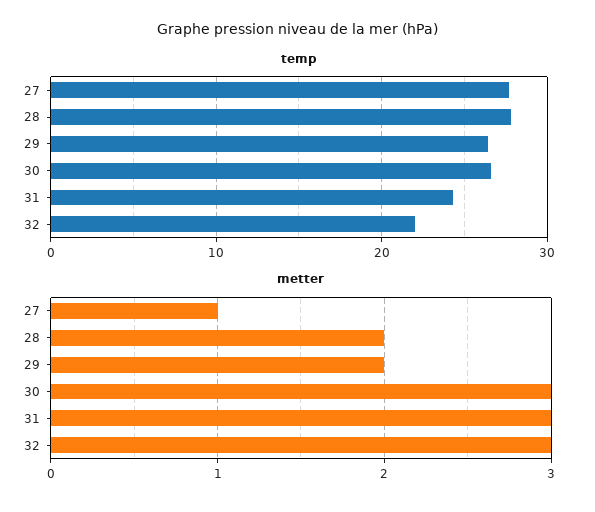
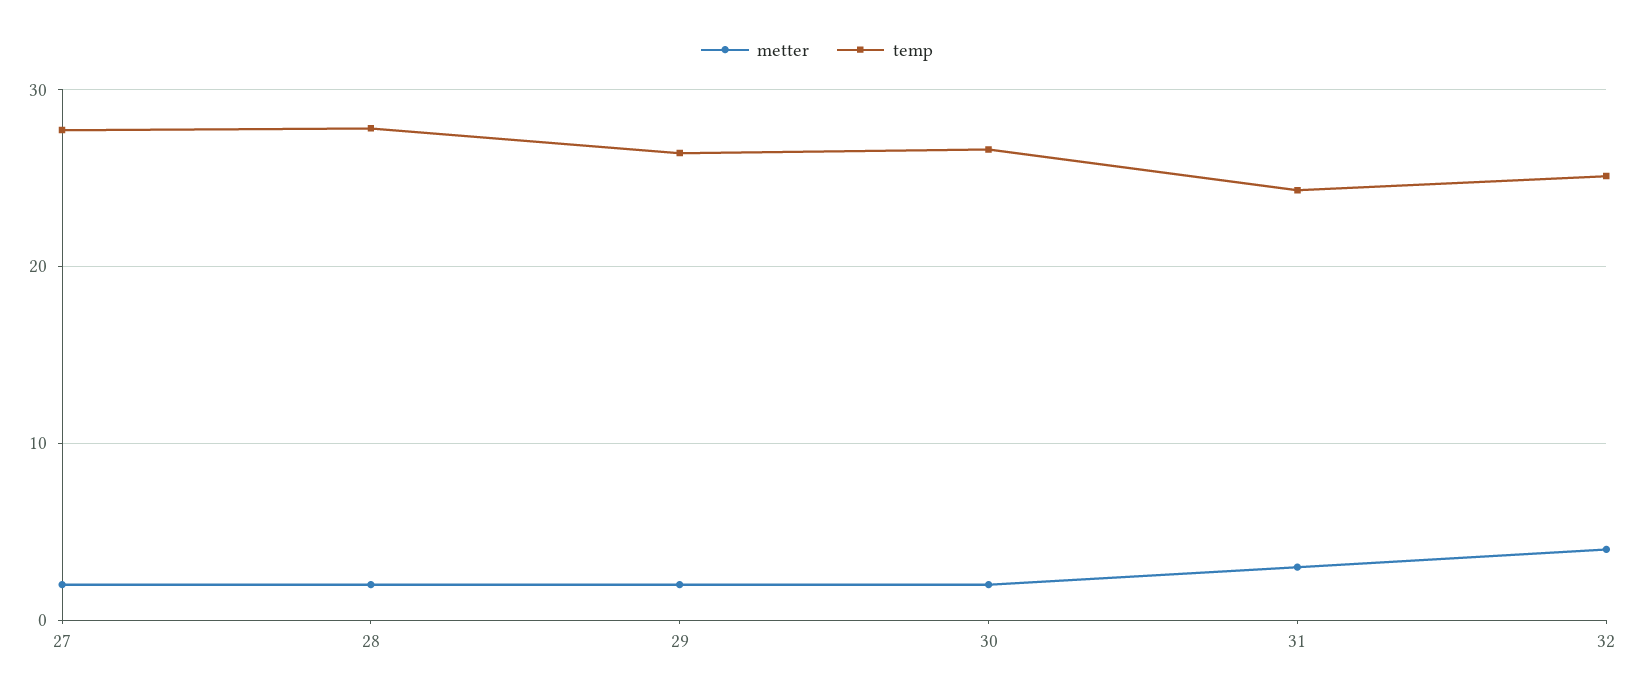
  {
    "temp": {
      "27": 28,
      "28": 28,
      "29": 26,
      "30": 27,
      "31": 24,
-     "32": 22
+     "32": 25
    },
    "metter": {
-     "27": 1,
+     "27": 2,
      "28": 2,
      "29": 2,
-     "30": 3,
+     "30": 2,
      "31": 3,
-     "32": 3
+     "32": 4
    }
  }

